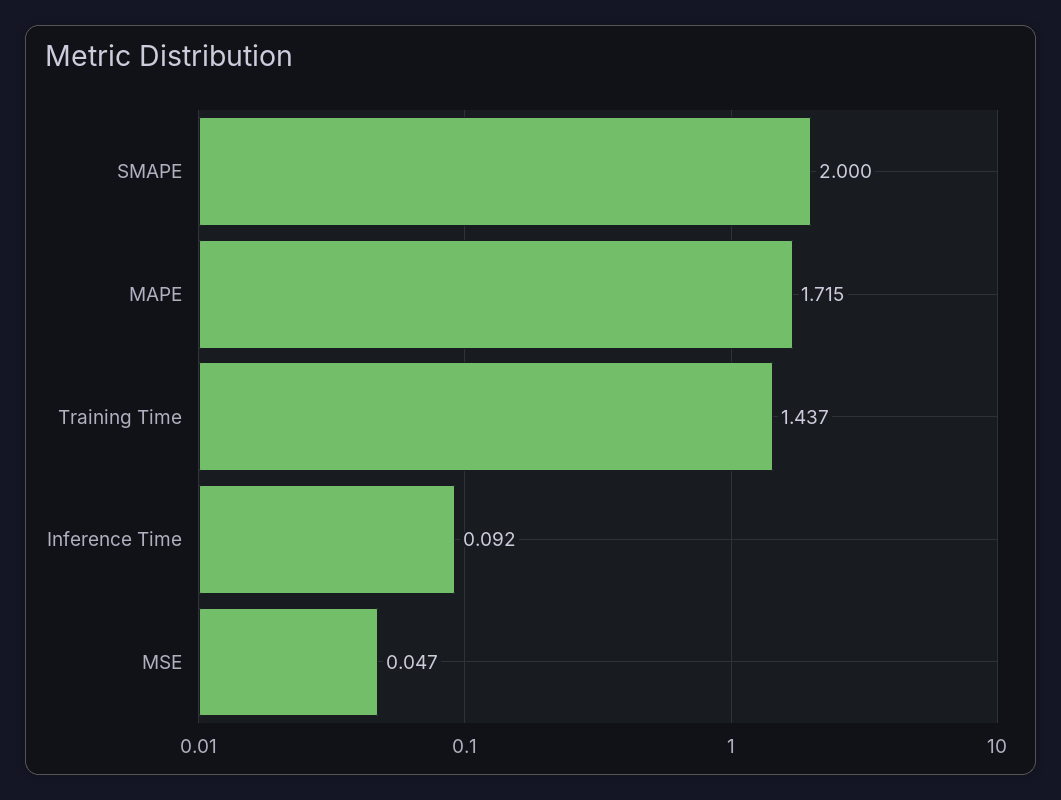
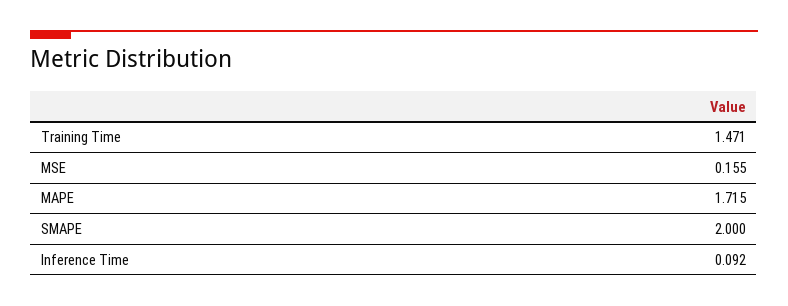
  {
    "SMAPE": 2,
    "MAPE": 1.715,
-   "Training Time": 1.437,
+   "Training Time": 1.471,
    "Inference Time": 0.092,
-   "MSE": 0.047
+   "MSE": 0.155
  }

